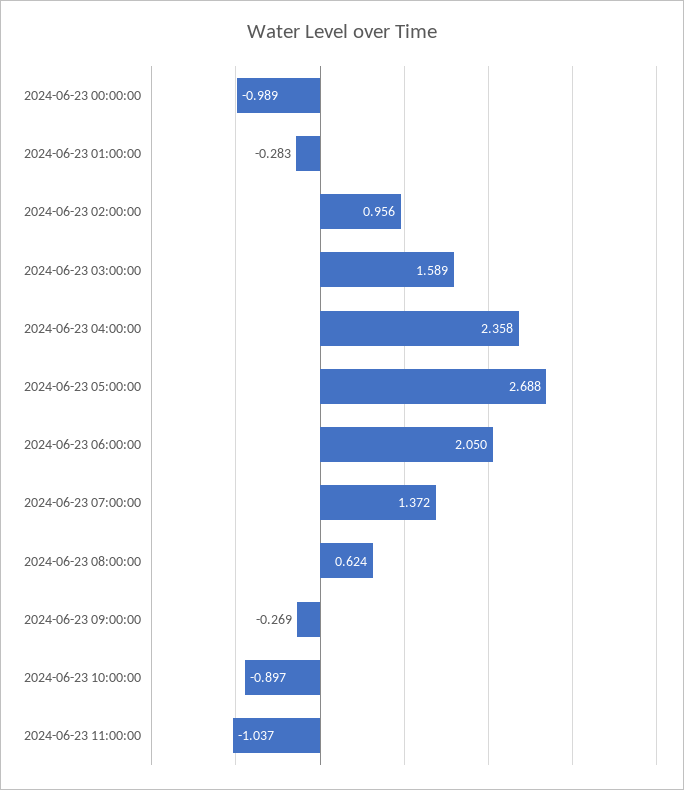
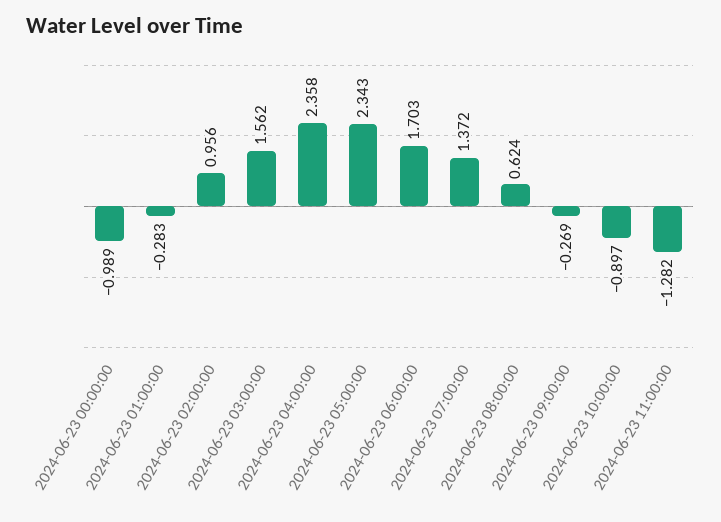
  {
    "2024-06-23 00:00:00": -0.989,
    "2024-06-23 01:00:00": -0.283,
    "2024-06-23 02:00:00": 0.956,
-   "2024-06-23 03:00:00": 1.589,
+   "2024-06-23 03:00:00": 1.562,
    "2024-06-23 04:00:00": 2.358,
-   "2024-06-23 05:00:00": 2.688,
+   "2024-06-23 05:00:00": 2.343,
-   "2024-06-23 06:00:00": 2.05,
+   "2024-06-23 06:00:00": 1.703,
    "2024-06-23 07:00:00": 1.372,
    "2024-06-23 08:00:00": 0.624,
    "2024-06-23 09:00:00": -0.269,
    "2024-06-23 10:00:00": -0.897,
-   "2024-06-23 11:00:00": -1.037
+   "2024-06-23 11:00:00": -1.282
  }

